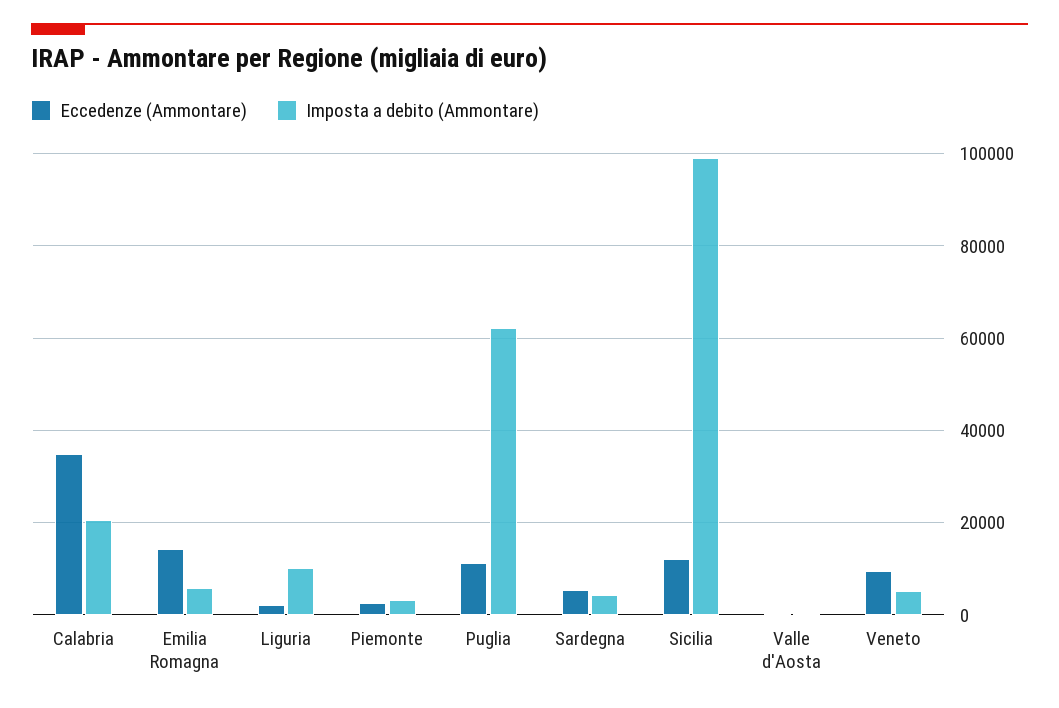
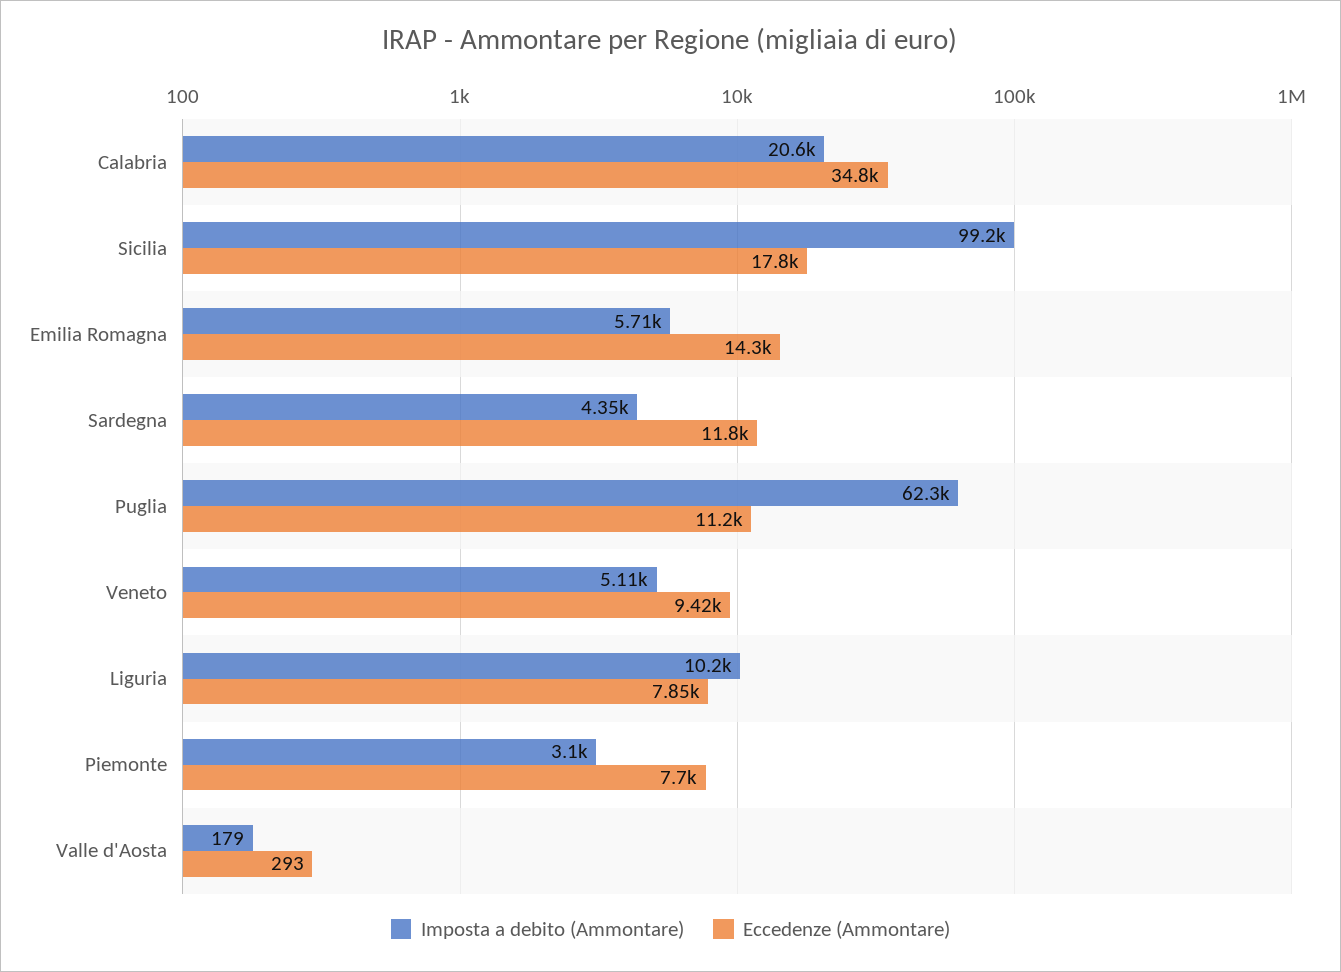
  {
    "Eccedenze (Ammontare)": {
      "Calabria": 34800,
      "Emilia Romagna": 14300,
-     "Liguria": 2000,
+     "Liguria": 7850,
-     "Piemonte": 2000,
+     "Piemonte": 7700,
      "Puglia": 11200,
-     "Sardegna": 6000,
+     "Sardegna": 11800,
-     "Sicilia": 12000,
+     "Sicilia": 17800,
      "Valle d'Aosta": 293,
      "Veneto": 9420
    },
    "Imposta a debito (Ammontare)": {
      "Calabria": 20600,
      "Emilia Romagna": 5710,
      "Liguria": 10200,
      "Piemonte": 3100,
      "Puglia": 62300,
      "Sardegna": 4350,
      "Sicilia": 99200,
      "Valle d'Aosta": 179,
      "Veneto": 5110
    }
  }

